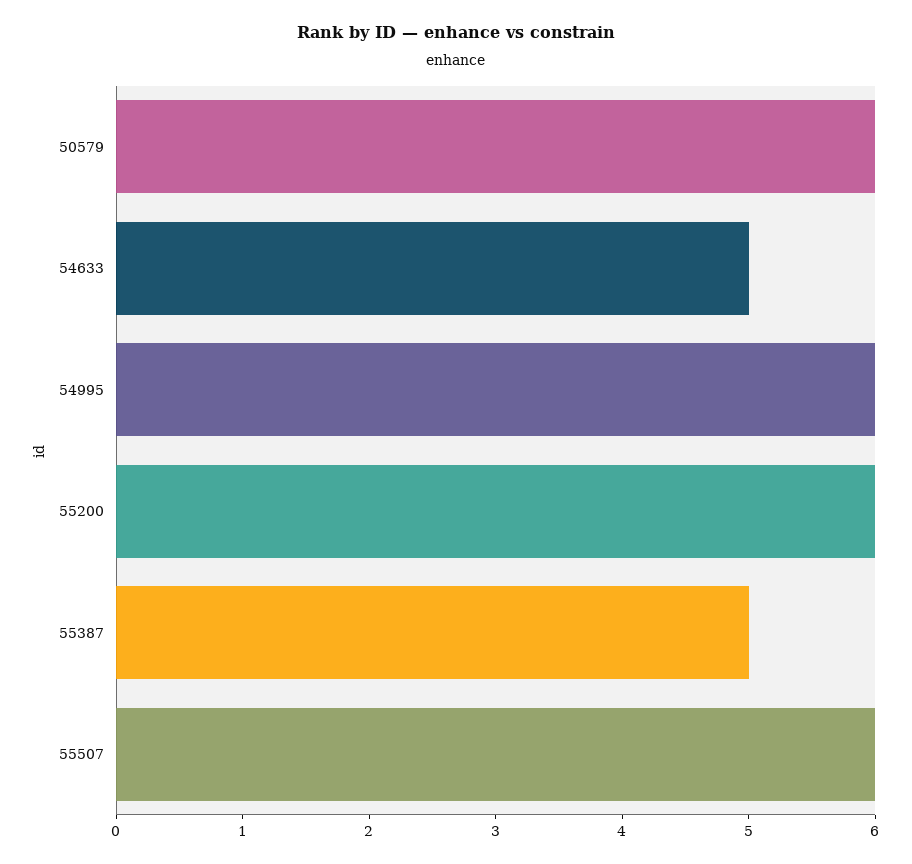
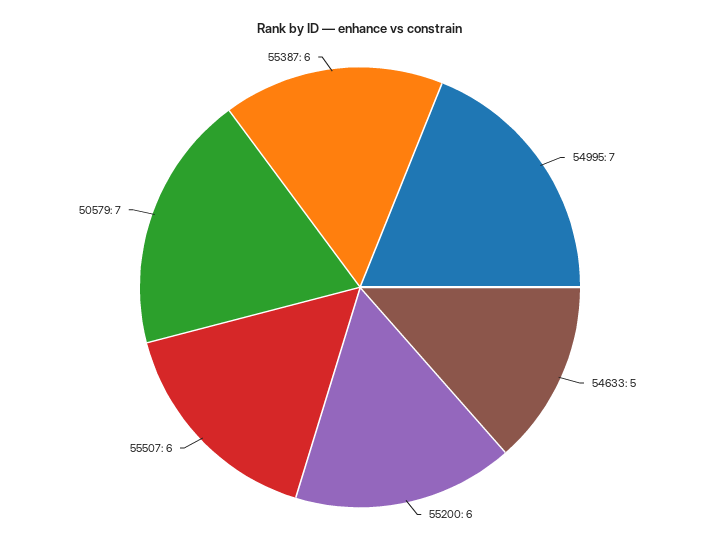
  {
-   "50579": 6,
+   "50579": 7,
    "54633": 5,
-   "54995": 6,
+   "54995": 7,
    "55200": 6,
-   "55387": 5,
+   "55387": 6,
    "55507": 6
  }

